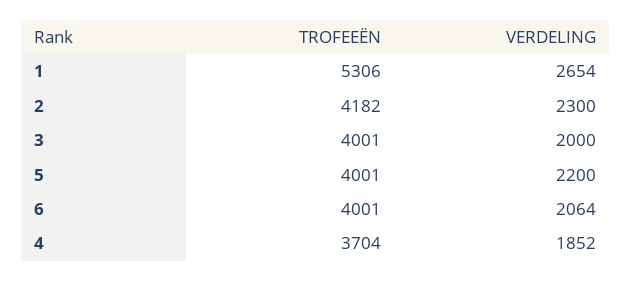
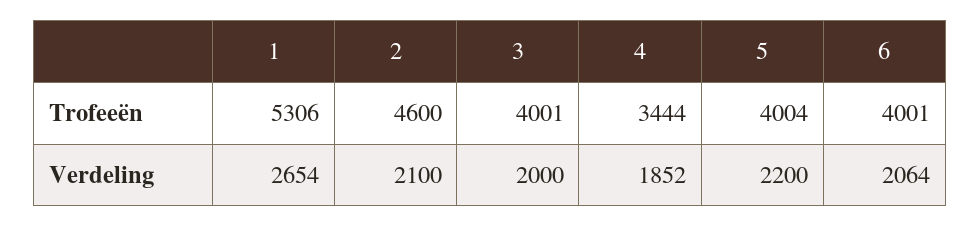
  {
    "TROFEEËN": {
      "1": 5306,
-     "2": 4182,
+     "2": 4600,
      "3": 4001,
-     "5": 4001,
+     "5": 4004,
      "6": 4001,
-     "4": 3704
+     "4": 3444
    },
    "VERDELING": {
      "1": 2654,
-     "2": 2300,
+     "2": 2100,
      "3": 2000,
      "5": 2200,
      "6": 2064,
      "4": 1852
    }
  }

